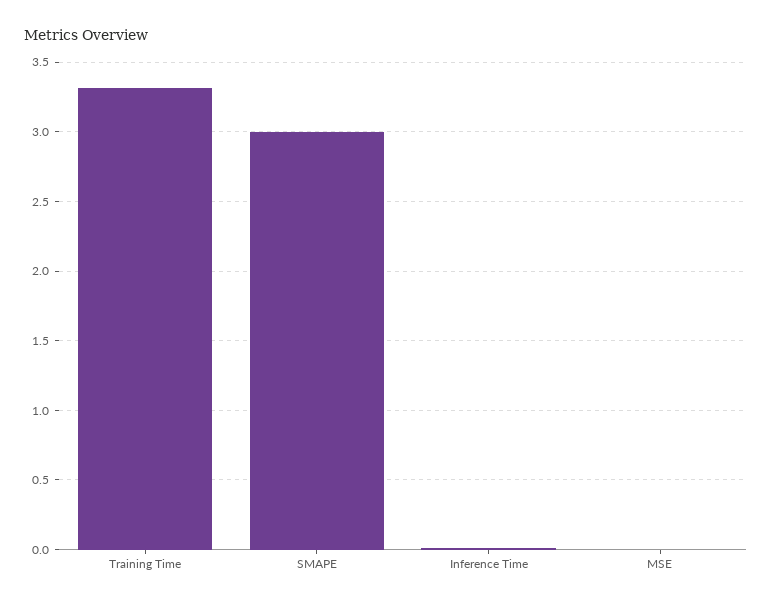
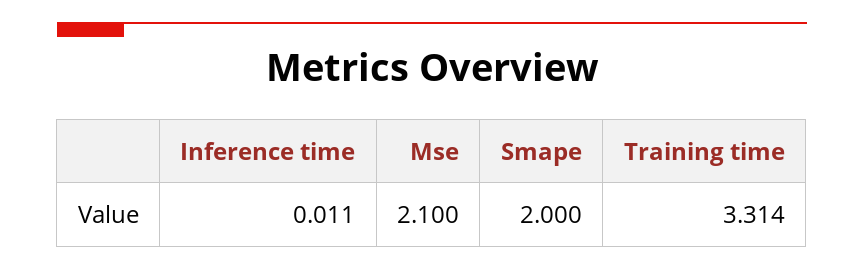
  {
    "Training Time": 3.314,
-   "SMAPE": 3,
+   "SMAPE": 2,
    "Inference Time": 0.011,
-   "MSE": 0
+   "MSE": 2.1
  }

